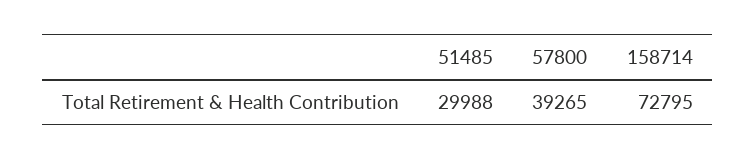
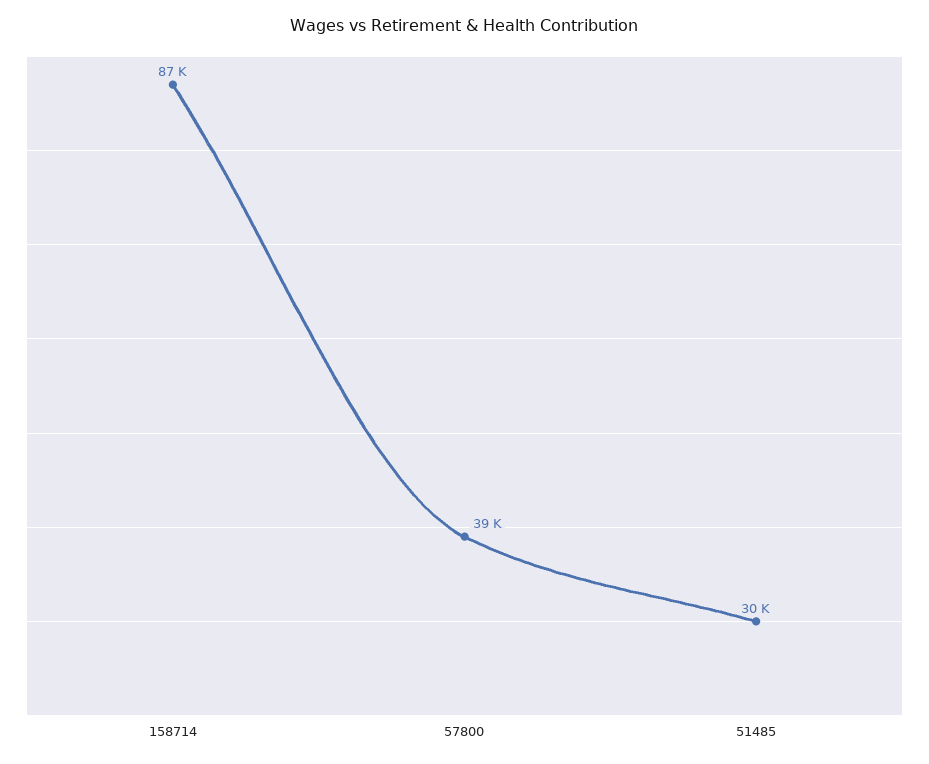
  {
    "51485": 29988,
    "57800": 39265,
-   "158714": 72795
+   "158714": 87000
  }

